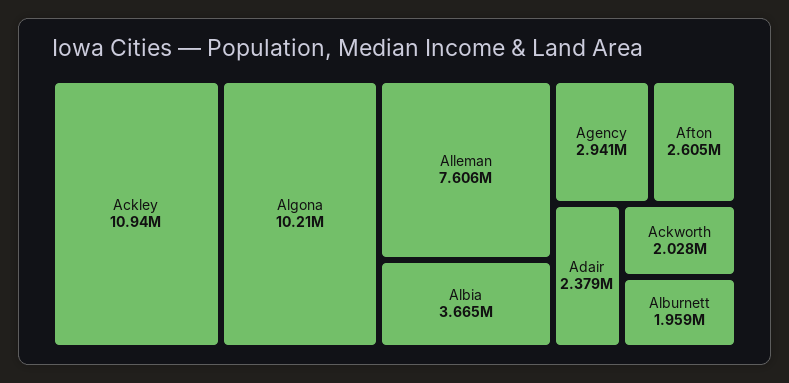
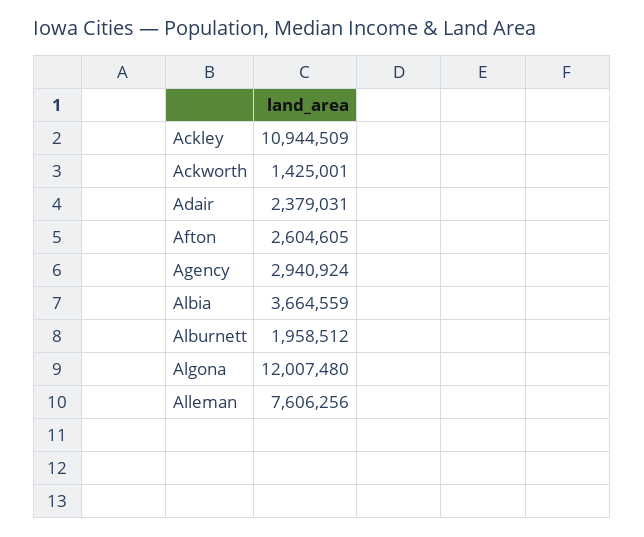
  {
    "Ackley": 10944509,
-   "Algona": 10210000,
+   "Algona": 12007480,
    "Alleman": 7606256,
    "Albia": 3664559,
    "Agency": 2940924,
    "Afton": 2604605,
    "Adair": 2379031,
-   "Ackworth": 2028000,
+   "Ackworth": 1425001,
    "Alburnett": 1958512
  }

